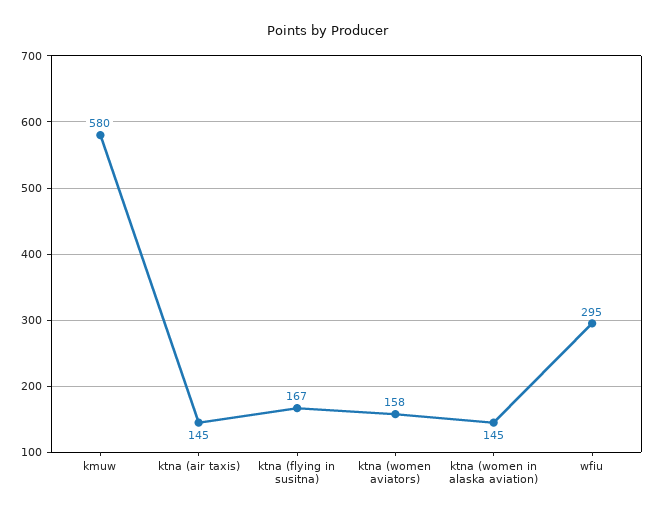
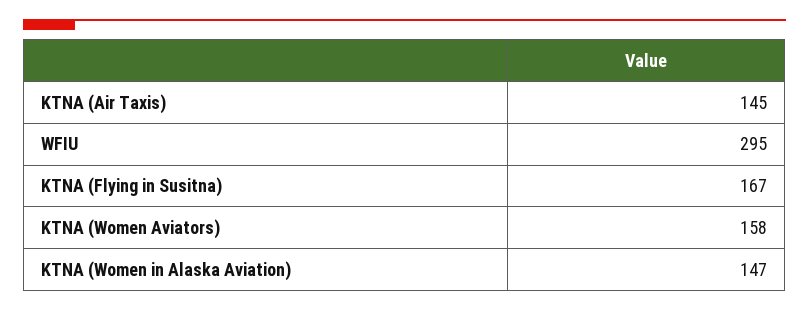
  {
-   "kmuw": 580,
    "ktna (air taxis)": 145,
    "ktna (flying in susitna)": 167,
    "ktna (women aviators)": 158,
-   "ktna (women in alaska aviation)": 145,
+   "ktna (women in alaska aviation)": 147,
    "wfiu": 295
  }

